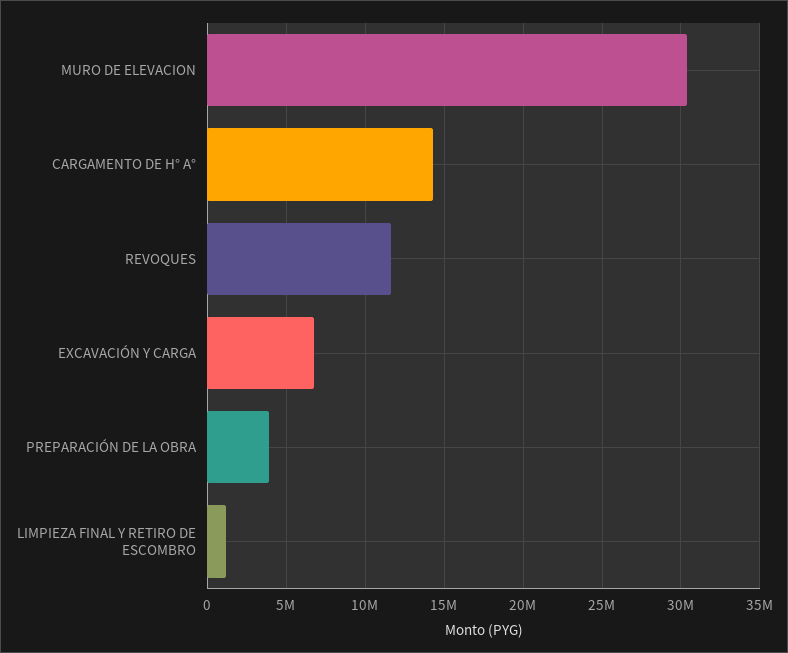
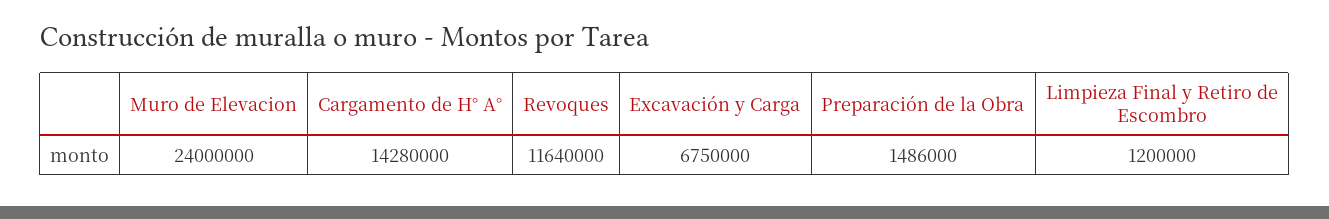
  {
-   "MURO DE ELEVACION": 30500000,
+   "MURO DE ELEVACION": 24000000,
    "CARGAMENTO DE H° A°": 14280000,
    "REVOQUES": 11640000,
    "EXCAVACIÓN Y CARGA": 6750000,
-   "PREPARACIÓN DE LA OBRA": 4000000,
+   "PREPARACIÓN DE LA OBRA": 1486000,
    "LIMPIEZA FINAL Y RETIRO DE ESCOMBRO": 1200000
  }

